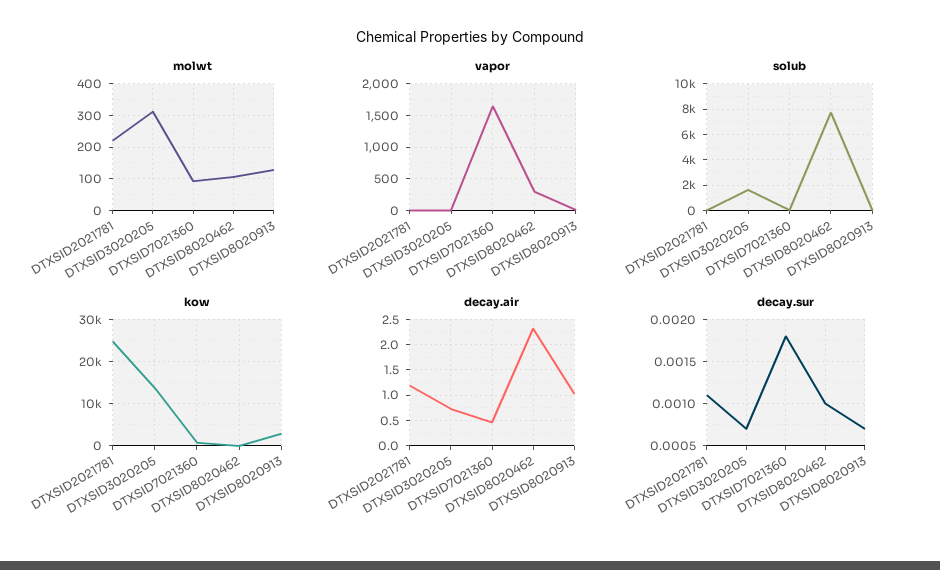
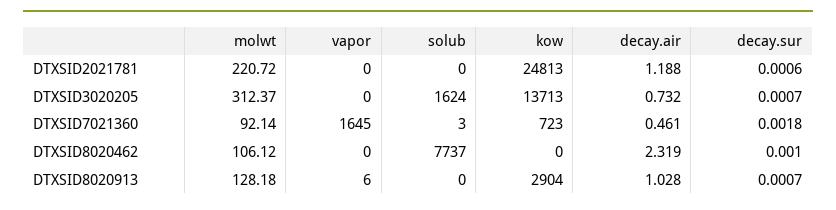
  {
    "molwt": {
      "DTXSID2021781": 220.72,
      "DTXSID3020205": 312.37,
      "DTXSID7021360": 92.14,
      "DTXSID8020462": 106.12,
      "DTXSID8020913": 128.18
    },
    "vapor": {
      "DTXSID2021781": 0,
      "DTXSID3020205": 0,
      "DTXSID7021360": 1645,
-     "DTXSID8020462": 300,
+     "DTXSID8020462": 0,
      "DTXSID8020913": 6
    },
    "solub": {
      "DTXSID2021781": 0,
      "DTXSID3020205": 1624,
      "DTXSID7021360": 3,
      "DTXSID8020462": 7737,
      "DTXSID8020913": 0
    },
    "kow": {
      "DTXSID2021781": 24813,
      "DTXSID3020205": 13713,
      "DTXSID7021360": 723,
      "DTXSID8020462": 0,
      "DTXSID8020913": 2904
    },
    "decay.air": {
      "DTXSID2021781": 1.188,
      "DTXSID3020205": 0.732,
      "DTXSID7021360": 0.461,
      "DTXSID8020462": 2.319,
      "DTXSID8020913": 1.028
    },
    "decay.sur": {
-     "DTXSID2021781": 0.0011,
+     "DTXSID2021781": 0.0006,
      "DTXSID3020205": 0.0007,
      "DTXSID7021360": 0.0018,
      "DTXSID8020462": 0.001,
      "DTXSID8020913": 0.0007
    }
  }

